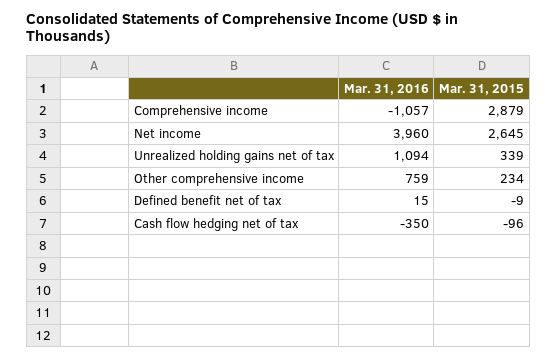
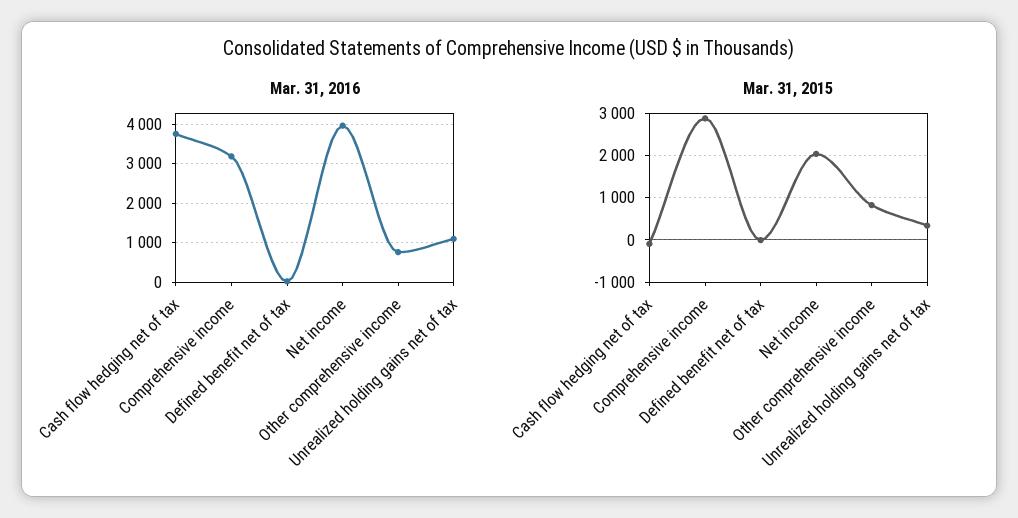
  {
    "Mar. 31, 2016": {
-     "Comprehensive income": -1057,
+     "Comprehensive income": 3200,
      "Net income": 3960,
      "Unrealized holding gains net of tax": 1094,
      "Other comprehensive income": 759,
      "Defined benefit net of tax": 15,
-     "Cash flow hedging net of tax": -350
+     "Cash flow hedging net of tax": 3800
    },
    "Mar. 31, 2015": {
      "Comprehensive income": 2879,
-     "Net income": 2645,
+     "Net income": 2000,
      "Unrealized holding gains net of tax": 339,
-     "Other comprehensive income": 234,
+     "Other comprehensive income": 800,
      "Defined benefit net of tax": -9,
      "Cash flow hedging net of tax": -96
    }
  }

